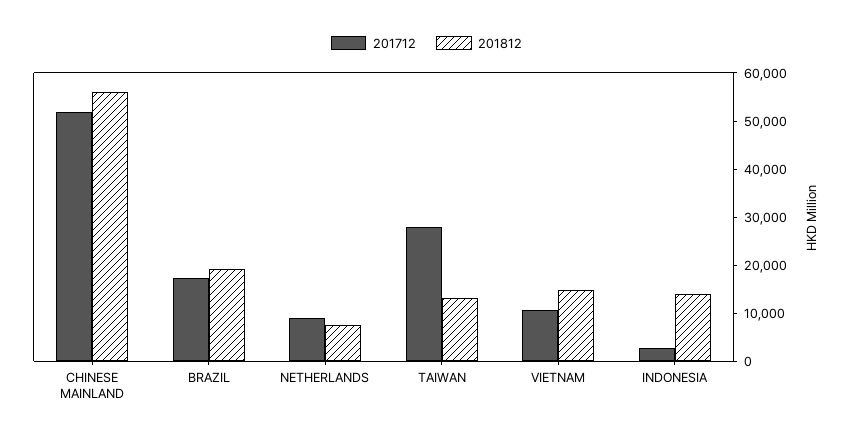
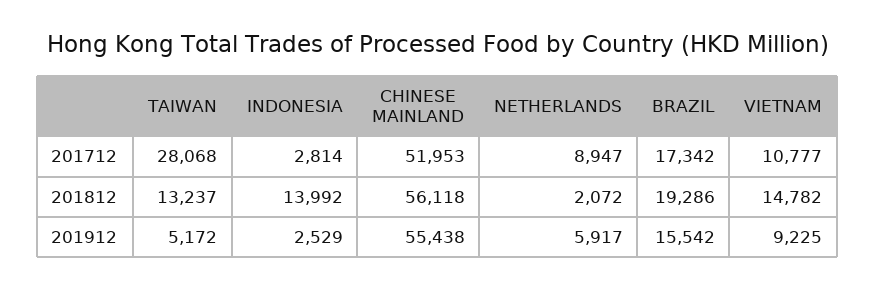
  {
    "201712": {
      "CHINESE MAINLAND": 51953,
      "BRAZIL": 17342,
      "NETHERLANDS": 8947,
      "TAIWAN": 28068,
      "VIETNAM": 10777,
      "INDONESIA": 2814
    },
    "201812": {
      "CHINESE MAINLAND": 56118,
      "BRAZIL": 19286,
-     "NETHERLANDS": 8000,
+     "NETHERLANDS": 2072,
      "TAIWAN": 13237,
      "VIETNAM": 14782,
      "INDONESIA": 13992
-   }
+   },
+   "201912": {
+     "TAIWAN": 5172,
+     "INDONESIA": 2529,
+     "CHINESE MAINLAND": 55438,
+     "NETHERLANDS": 5917,
+     "BRAZIL": 15542,
+     "VIETNAM": 9225
+   }
  }

